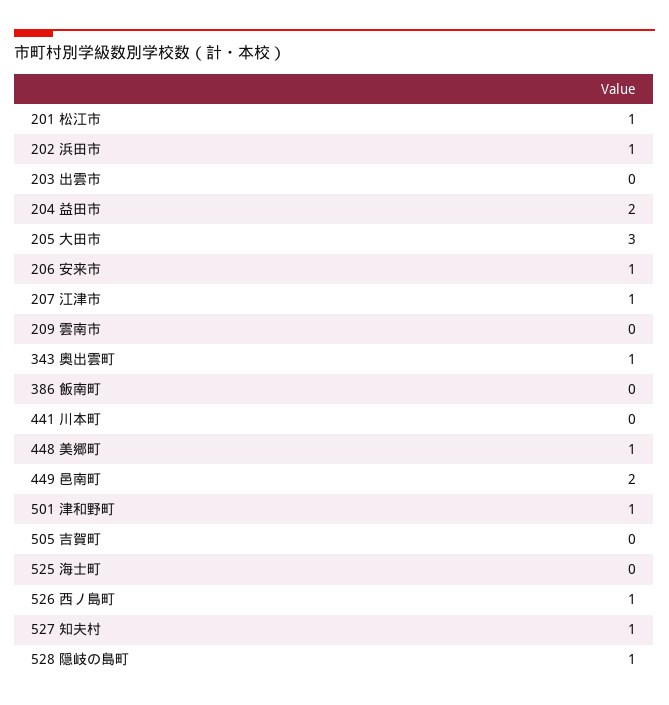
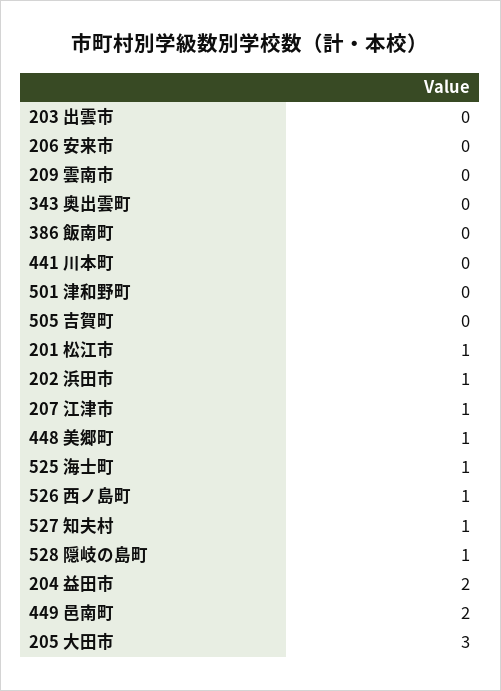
  {
    "201 松江市": 1,
    "202 浜田市": 1,
    "203 出雲市": 0,
    "204 益田市": 2,
    "205 大田市": 3,
-   "206 安来市": 1,
+   "206 安来市": 0,
    "207 江津市": 1,
    "209 雲南市": 0,
-   "343 奥出雲町": 1,
+   "343 奥出雲町": 0,
    "386 飯南町": 0,
    "441 川本町": 0,
    "448 美郷町": 1,
    "449 邑南町": 2,
-   "501 津和野町": 1,
+   "501 津和野町": 0,
    "505 吉賀町": 0,
-   "525 海士町": 0,
+   "525 海士町": 1,
    "526 西ノ島町": 1,
    "527 知夫村": 1,
    "528 隠岐の島町": 1
  }

